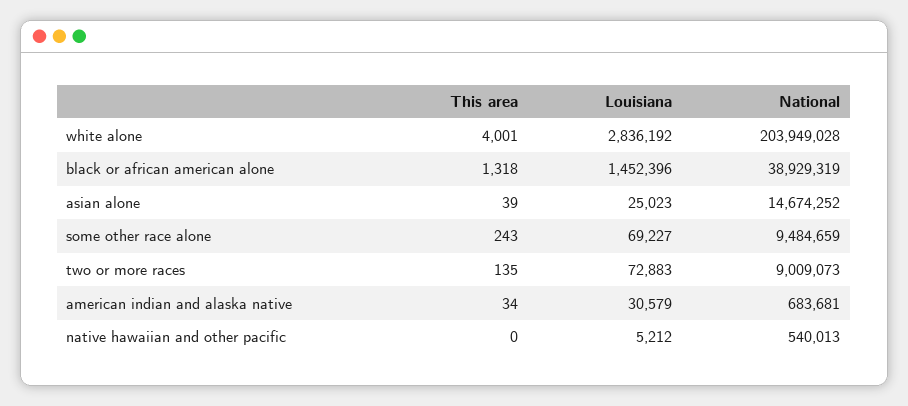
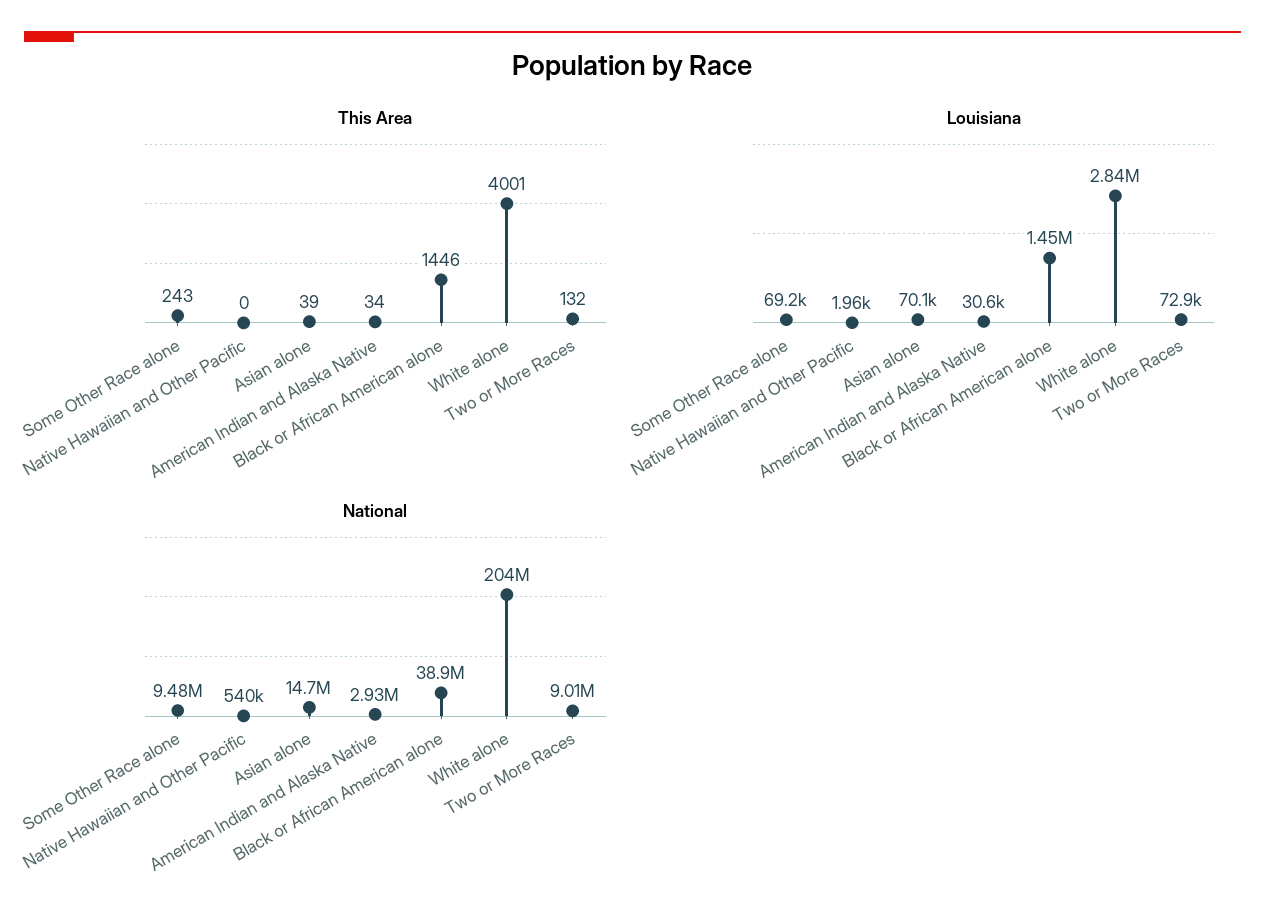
  {
    "This area": {
      "white alone": 4001,
-     "black or african american alone": 1318,
+     "black or african american alone": 1446,
      "asian alone": 39,
      "some other race alone": 243,
-     "two or more races": 135,
+     "two or more races": 132,
      "american indian and alaska native": 34,
      "native hawaiian and other pacific": 0
    },
    "Louisiana": {
      "white alone": 2836192,
      "black or african american alone": 1452396,
-     "asian alone": 25023,
+     "asian alone": 70100,
      "some other race alone": 69227,
      "two or more races": 72883,
      "american indian and alaska native": 30579,
-     "native hawaiian and other pacific": 5212
+     "native hawaiian and other pacific": 1960
    },
    "National": {
      "white alone": 203949028,
      "black or african american alone": 38929319,
      "asian alone": 14674252,
      "some other race alone": 9484659,
      "two or more races": 9009073,
-     "american indian and alaska native": 683681,
+     "american indian and alaska native": 2930000,
      "native hawaiian and other pacific": 540013
    }
  }

